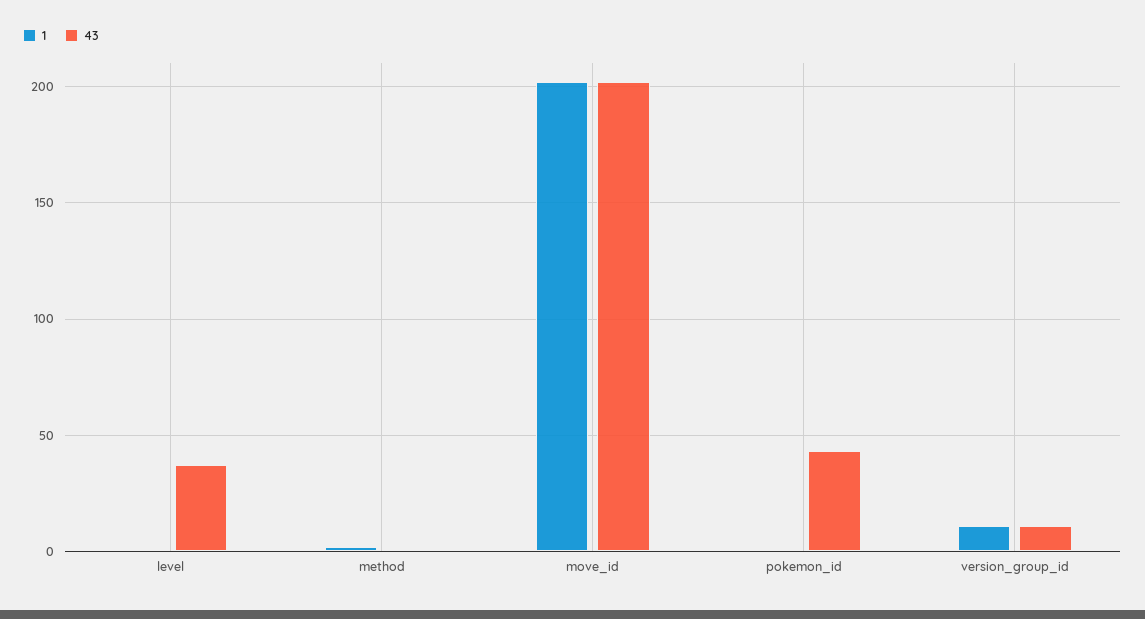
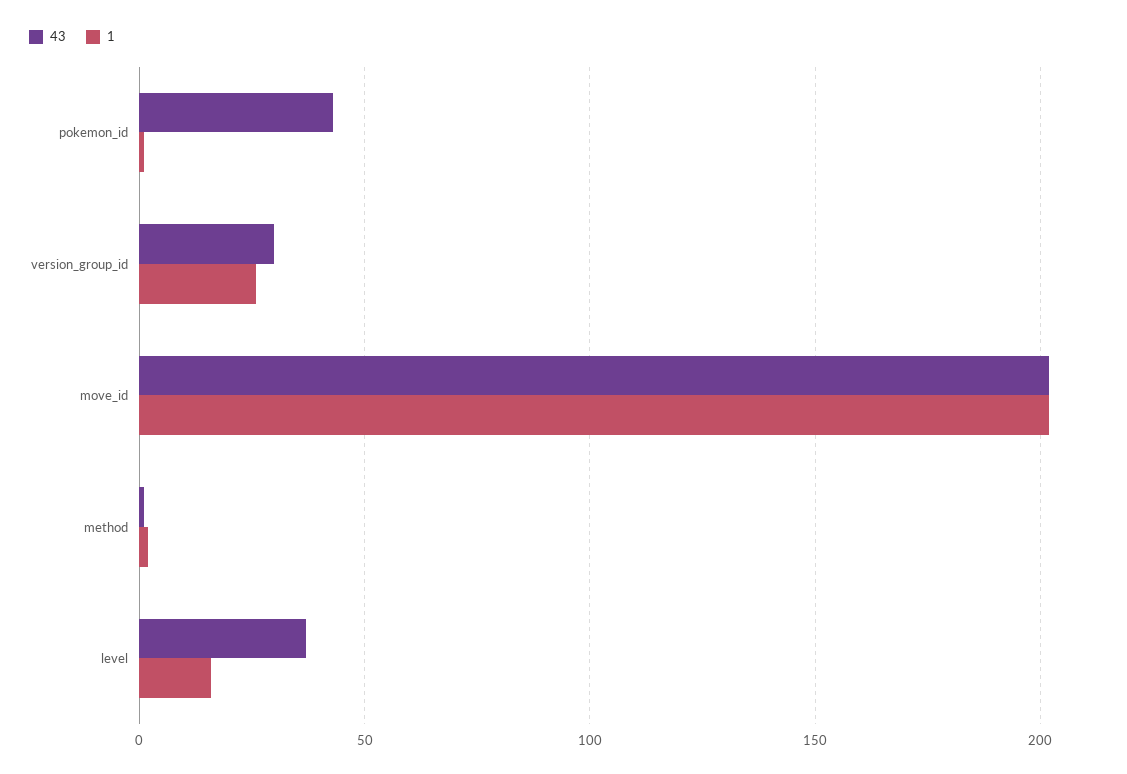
  {
    "1": {
-     "level": 0,
+     "level": 15,
      "method": 0,
      "move_id": 200,
      "pokemon_id": 0,
-     "version_group_id": 10
+     "version_group_id": 25
    },
    "43": {
      "level": 35,
      "method": 0,
      "move_id": 200,
      "pokemon_id": 45,
-     "version_group_id": 10
+     "version_group_id": 30
    }
  }

